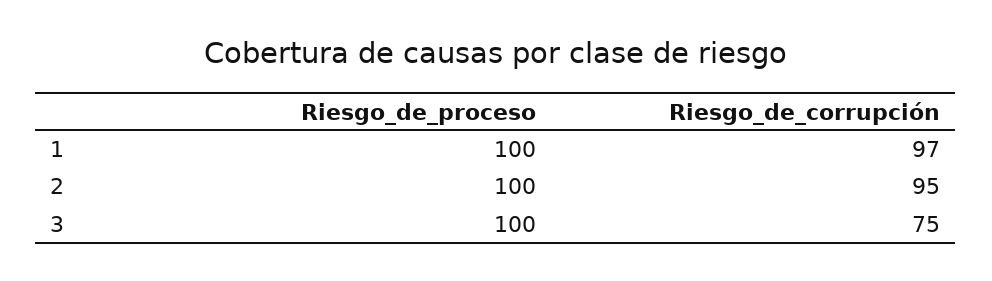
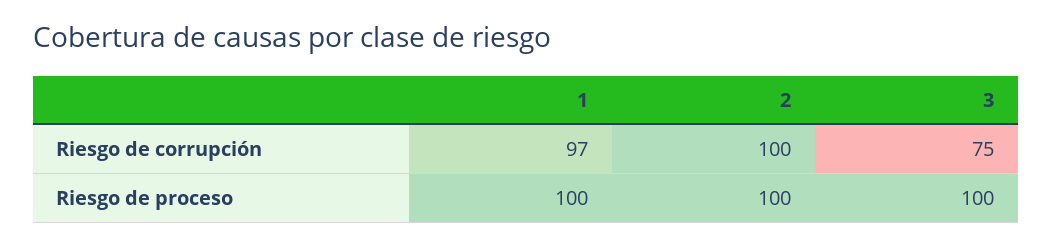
  {
    "Riesgo_de_proceso": {
      "1": 100,
      "2": 100,
      "3": 100
    },
    "Riesgo_de_corrupción": {
      "1": 97,
-     "2": 95,
+     "2": 100,
      "3": 75
    }
  }

